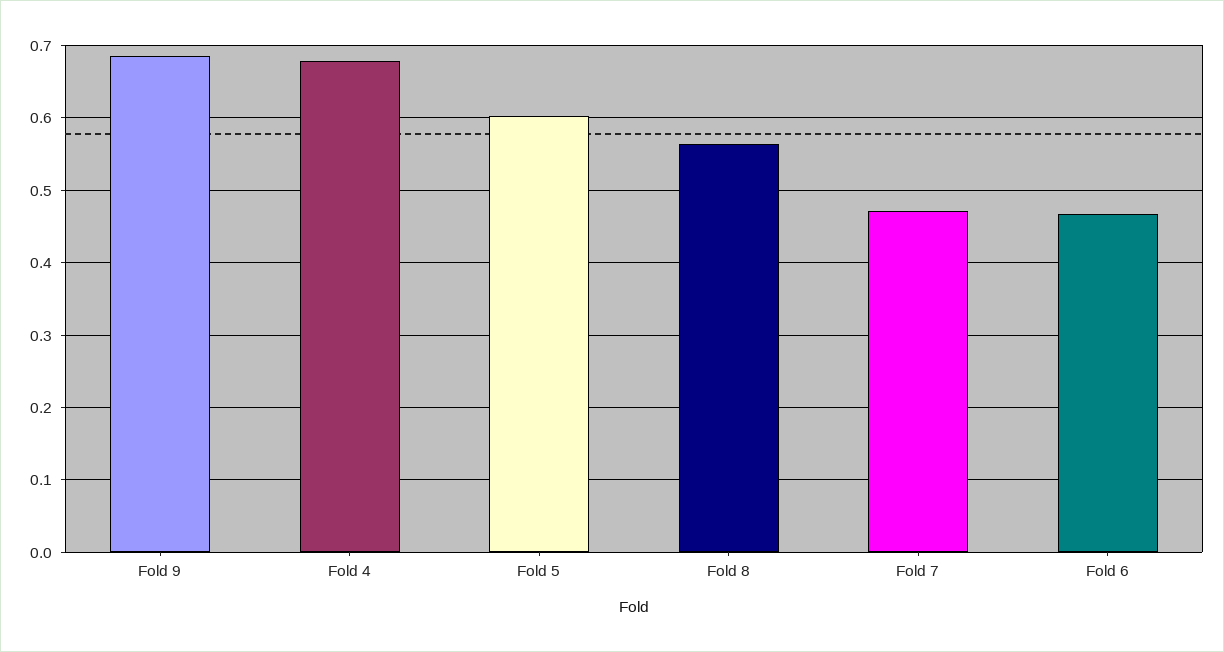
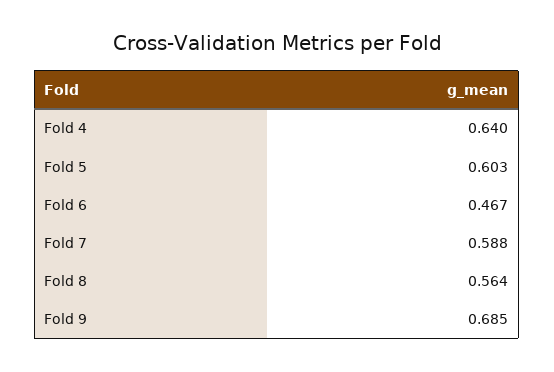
  {
    "Fold 9": 0.685,
-   "Fold 4": 0.68,
+   "Fold 4": 0.64,
    "Fold 5": 0.603,
    "Fold 8": 0.564,
-   "Fold 7": 0.47,
+   "Fold 7": 0.588,
    "Fold 6": 0.467
  }

